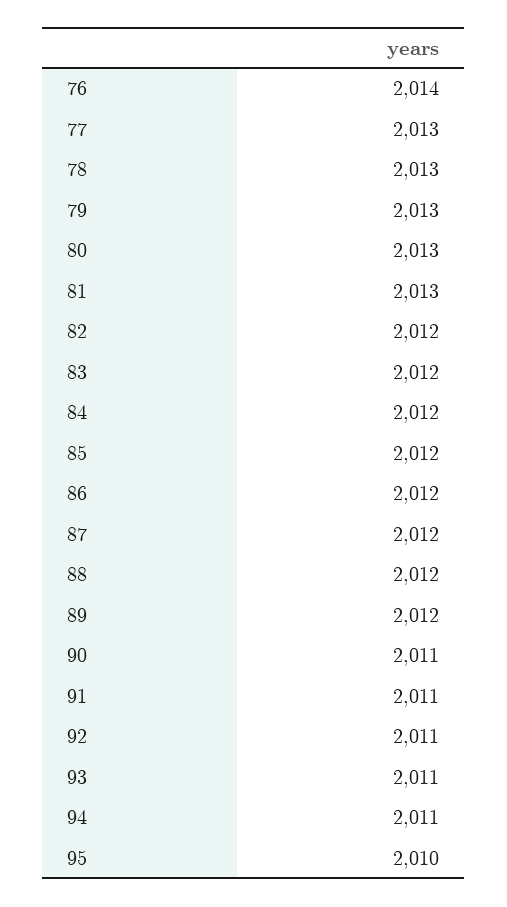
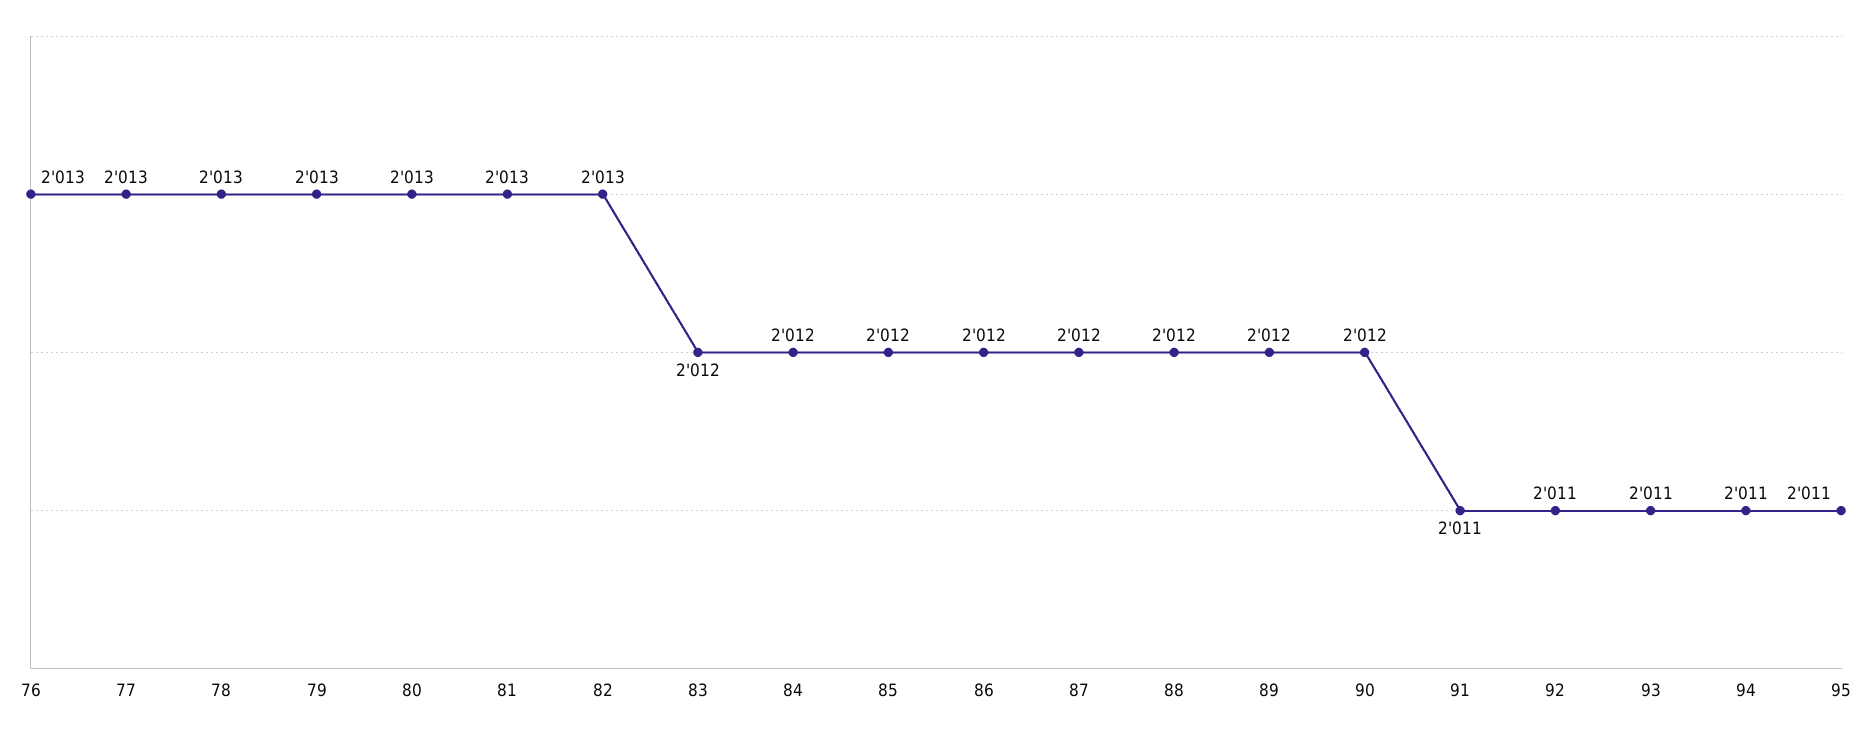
  {
-   "76": 2014,
+   "76": 2013,
    "77": 2013,
    "78": 2013,
    "79": 2013,
    "80": 2013,
    "81": 2013,
-   "82": 2012,
+   "82": 2013,
    "83": 2012,
    "84": 2012,
    "85": 2012,
    "86": 2012,
    "87": 2012,
    "88": 2012,
    "89": 2012,
-   "90": 2011,
+   "90": 2012,
    "91": 2011,
    "92": 2011,
    "93": 2011,
    "94": 2011,
-   "95": 2010
+   "95": 2011
  }

